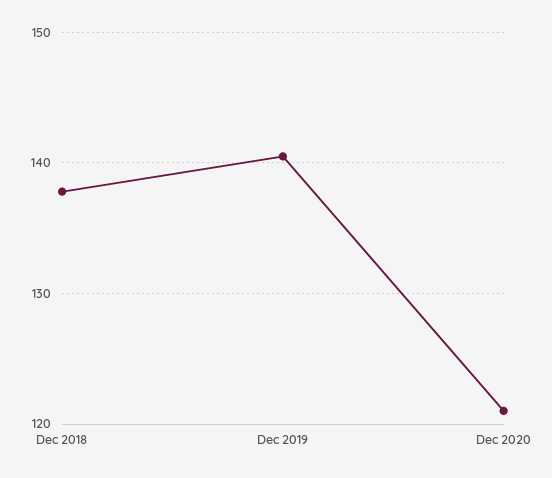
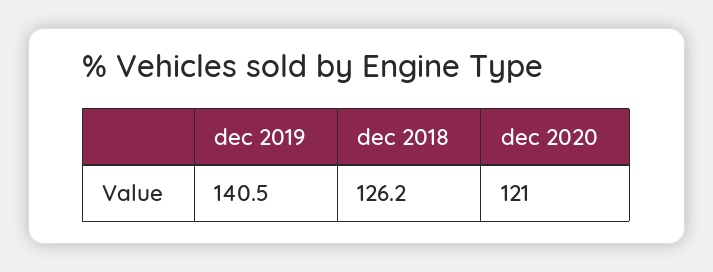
  {
-   "Dec 2018": 138,
+   "Dec 2018": 126.2,
    "Dec 2019": 140.5,
    "Dec 2020": 121
  }

